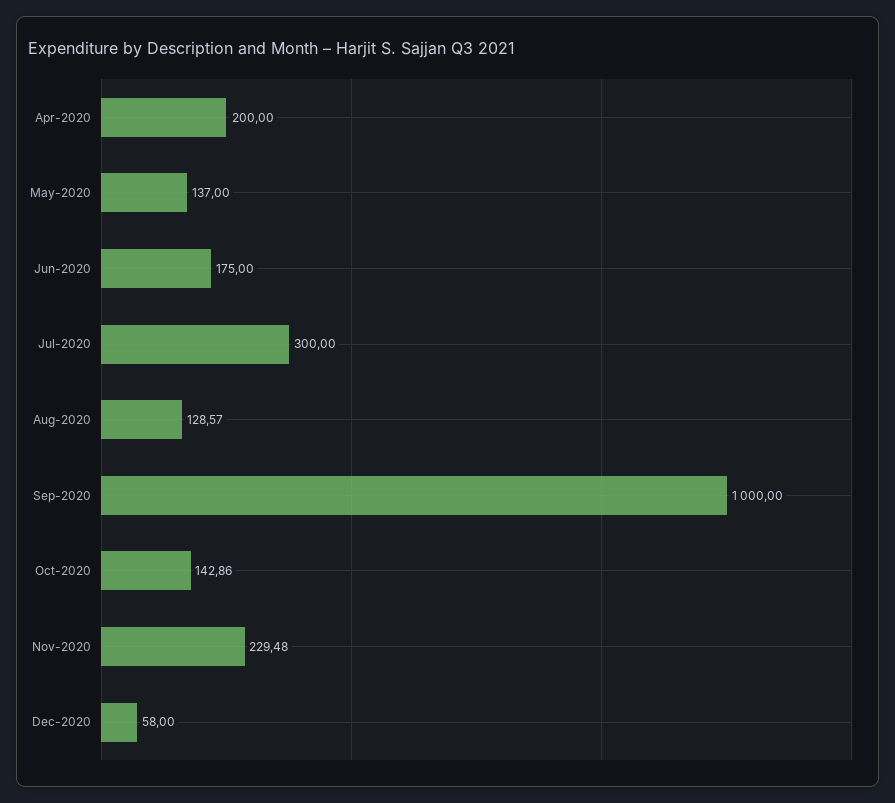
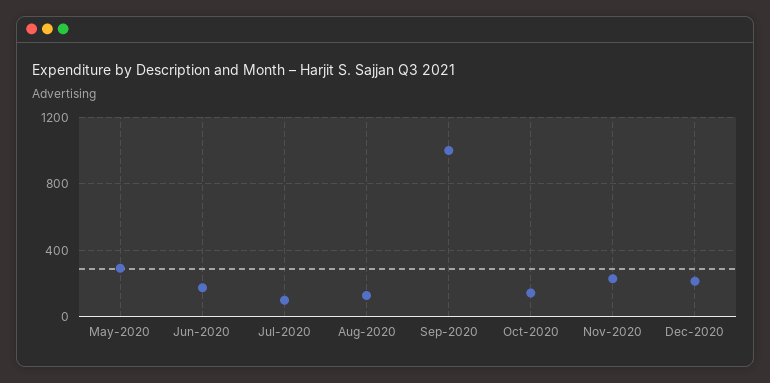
  {
-   "Apr-2020": 200,
-   "May-2020": 137,
+   "May-2020": 300,
    "Jun-2020": 175,
-   "Jul-2020": 300,
+   "Jul-2020": 100,
    "Aug-2020": 128.57,
    "Sep-2020": 1000,
    "Oct-2020": 142.86,
    "Nov-2020": 229.48,
-   "Dec-2020": 58
+   "Dec-2020": 200
  }

